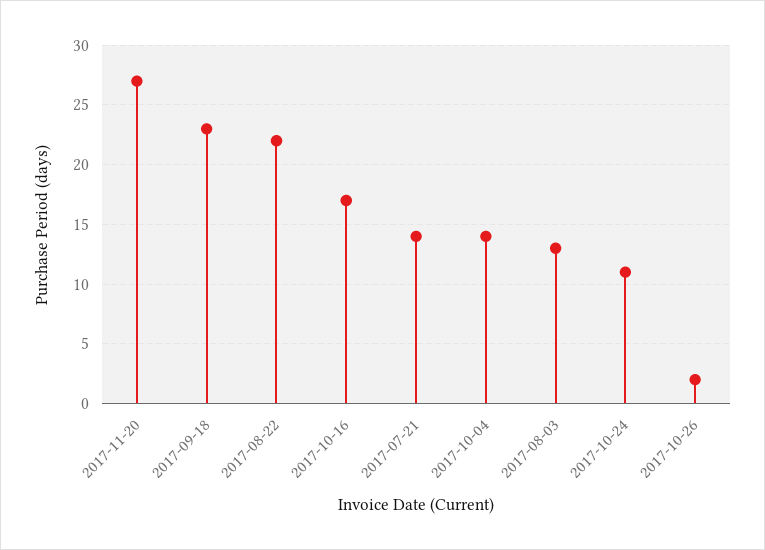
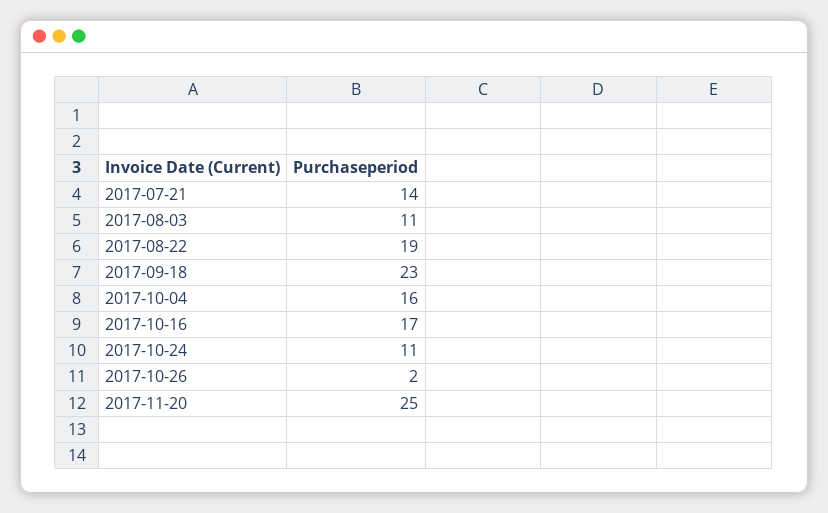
  {
-   "2017-11-20": 27,
+   "2017-11-20": 25,
    "2017-09-18": 23,
-   "2017-08-22": 22,
+   "2017-08-22": 19,
    "2017-10-16": 17,
    "2017-07-21": 14,
-   "2017-10-04": 14,
+   "2017-10-04": 16,
-   "2017-08-03": 13,
+   "2017-08-03": 11,
    "2017-10-24": 11,
    "2017-10-26": 2
  }

